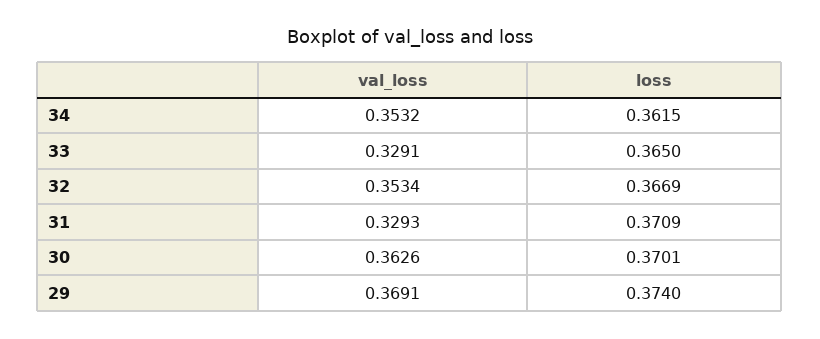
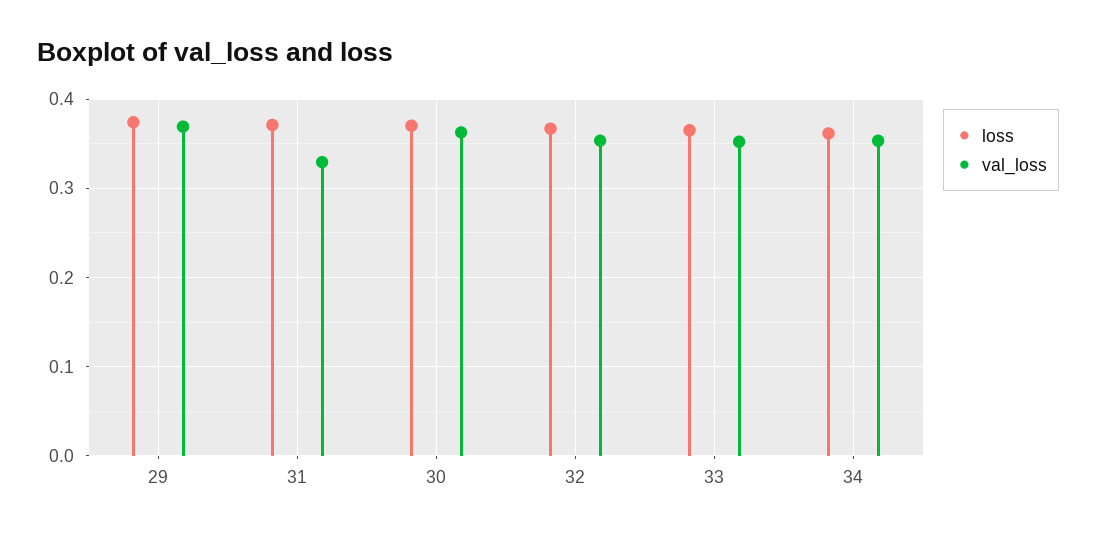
  {
    "val_loss": {
      "34": 0.3532,
-     "33": 0.3291,
+     "33": 0.35,
      "32": 0.3534,
      "31": 0.3293,
      "30": 0.3626,
      "29": 0.3691
    },
    "loss": {
      "34": 0.3615,
      "33": 0.365,
      "32": 0.3669,
      "31": 0.3709,
      "30": 0.3701,
      "29": 0.374
    }
  }

